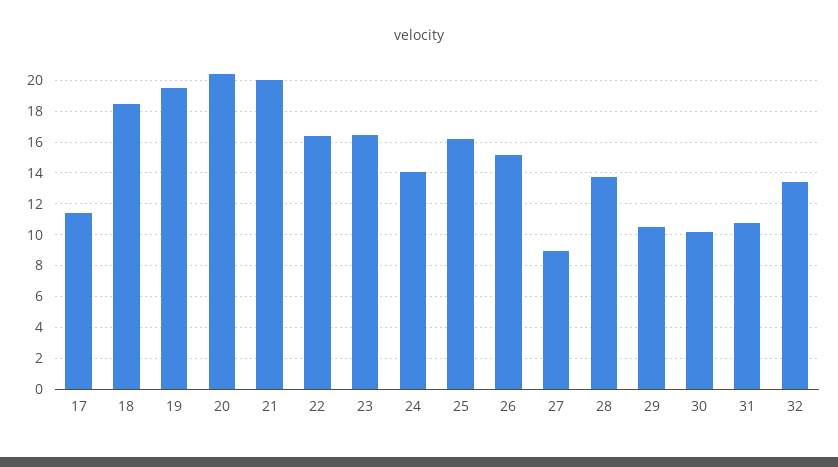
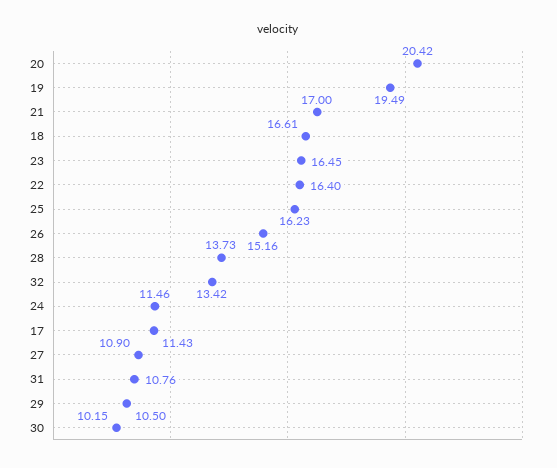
  {
    "17": 11.43,
-   "18": 18.5,
+   "18": 16.61,
    "19": 19.49,
    "20": 20.42,
-   "21": 20,
+   "21": 17,
    "22": 16.4,
    "23": 16.45,
-   "24": 14,
+   "24": 11.46,
    "25": 16.23,
    "26": 15.16,
-   "27": 9,
+   "27": 10.9,
    "28": 13.73,
    "29": 10.5,
    "30": 10.15,
    "31": 10.76,
    "32": 13.42
  }

